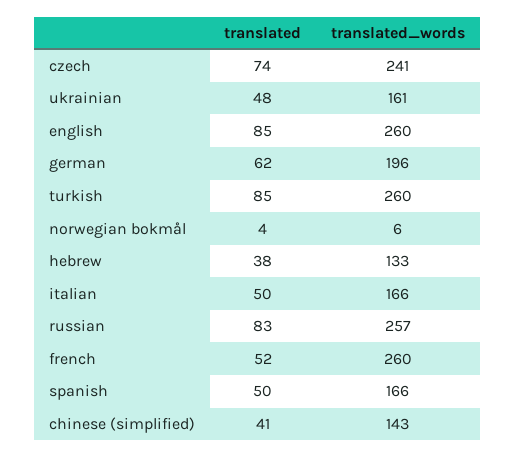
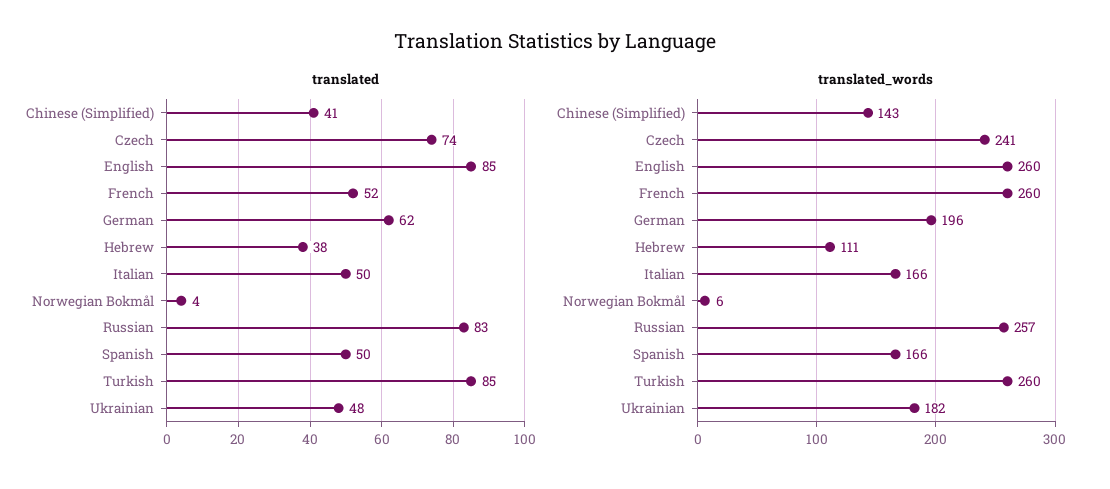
  {
    "translated": {
      "czech": 74,
      "ukrainian": 48,
      "english": 85,
      "german": 62,
      "turkish": 85,
      "norwegian bokmål": 4,
      "hebrew": 38,
      "italian": 50,
      "russian": 83,
      "french": 52,
      "spanish": 50,
      "chinese (simplified)": 41
    },
    "translated_words": {
      "czech": 241,
-     "ukrainian": 161,
+     "ukrainian": 182,
      "english": 260,
      "german": 196,
      "turkish": 260,
      "norwegian bokmål": 6,
-     "hebrew": 133,
+     "hebrew": 111,
      "italian": 166,
      "russian": 257,
      "french": 260,
      "spanish": 166,
      "chinese (simplified)": 143
    }
  }

